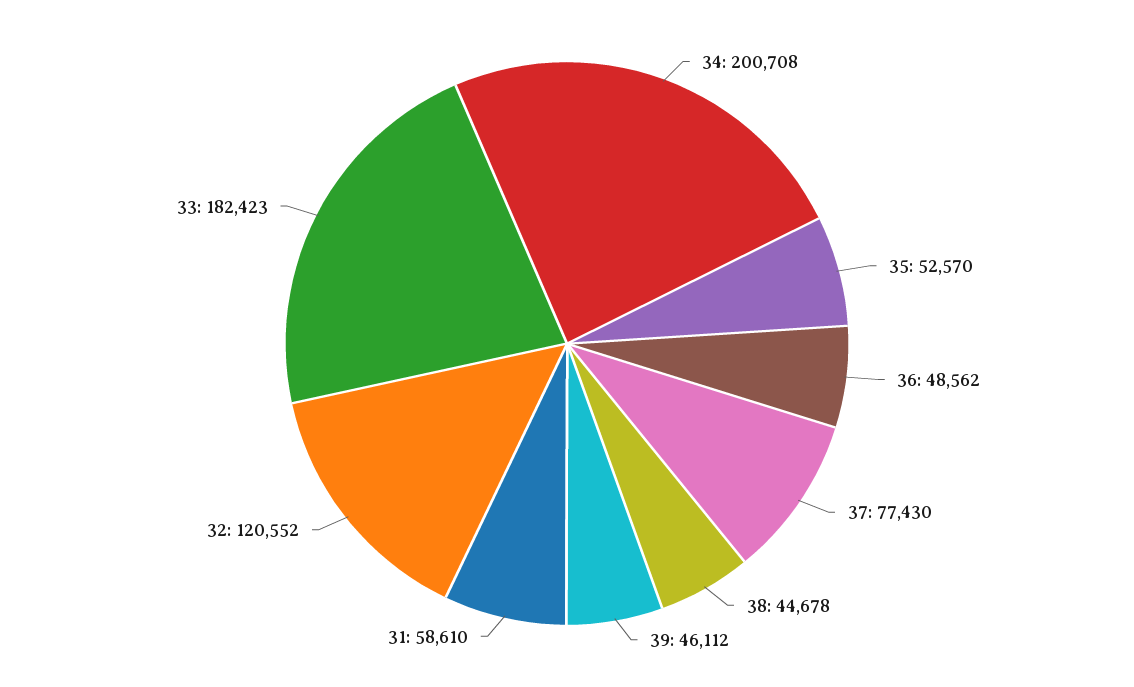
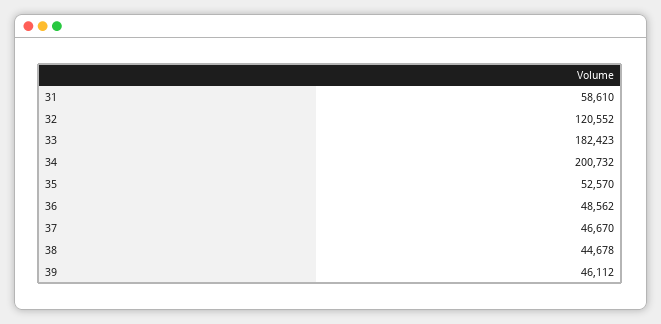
  {
-   "34": 200708,
+   "34": 200732,
    "35": 52570,
    "36": 48562,
-   "37": 77430,
+   "37": 46670,
    "38": 44678,
    "39": 46112,
    "31": 58610,
    "32": 120552,
    "33": 182423
  }

